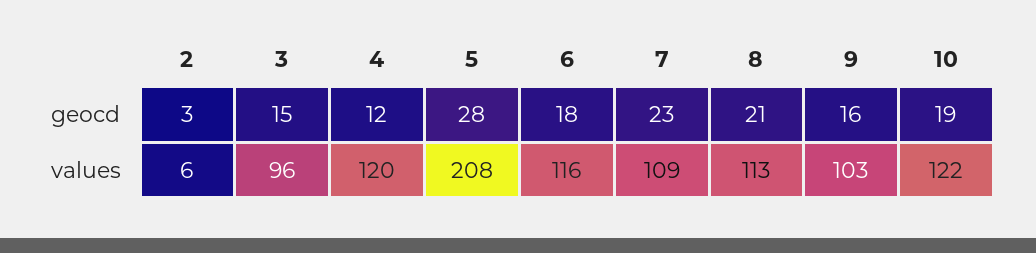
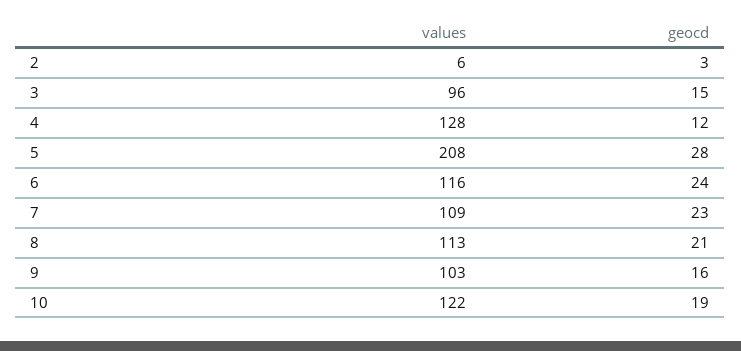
  {
    "2": {
      "geocd": 3,
      "values": 6
    },
    "3": {
      "geocd": 15,
      "values": 96
    },
    "4": {
      "geocd": 12,
-     "values": 120
+     "values": 128
    },
    "5": {
      "geocd": 28,
      "values": 208
    },
    "6": {
-     "geocd": 18,
+     "geocd": 24,
      "values": 116
    },
    "7": {
      "geocd": 23,
      "values": 109
    },
    "8": {
      "geocd": 21,
      "values": 113
    },
    "9": {
      "geocd": 16,
      "values": 103
    },
    "10": {
      "geocd": 19,
      "values": 122
    }
  }

